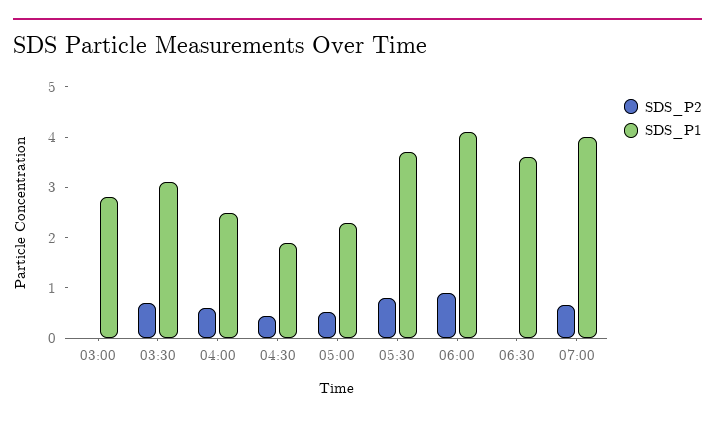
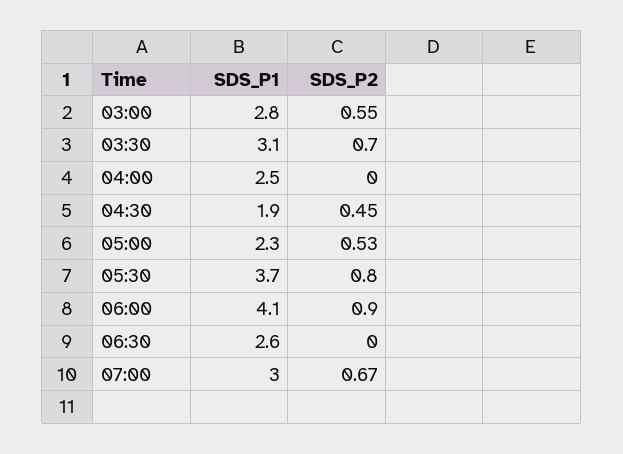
  {
    "SDS_P2": {
-     "03:00": 0,
+     "03:00": 0.55,
      "03:30": 0.7,
-     "04:00": 0.6,
+     "04:00": 0,
      "04:30": 0.45,
      "05:00": 0.53,
      "05:30": 0.8,
      "06:00": 0.9,
      "06:30": 0,
      "07:00": 0.67
    },
    "SDS_P1": {
      "03:00": 2.8,
      "03:30": 3.1,
      "04:00": 2.5,
      "04:30": 1.9,
      "05:00": 2.3,
      "05:30": 3.7,
      "06:00": 4.1,
-     "06:30": 3.6,
+     "06:30": 2.6,
-     "07:00": 4
+     "07:00": 3
    }
  }

